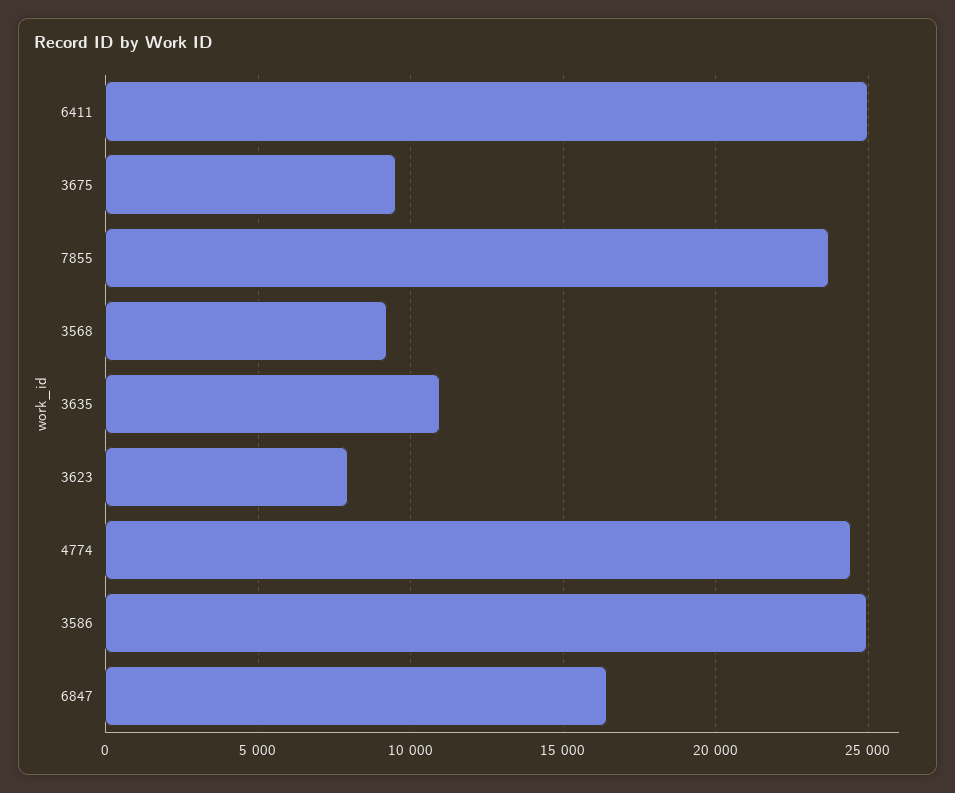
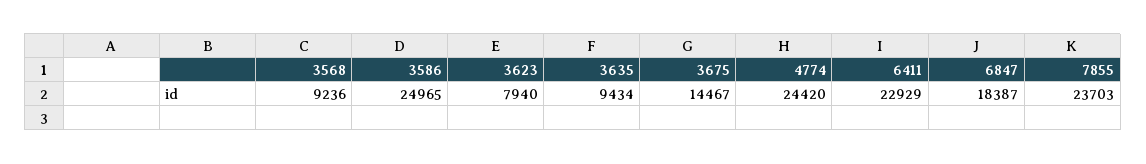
  {
-   "6411": 25000,
+   "6411": 22929,
-   "3675": 9500,
+   "3675": 14467,
    "7855": 23703,
    "3568": 9236,
-   "3635": 11000,
+   "3635": 9434,
    "3623": 7940,
    "4774": 24420,
    "3586": 24965,
-   "6847": 16500
+   "6847": 18387
  }

